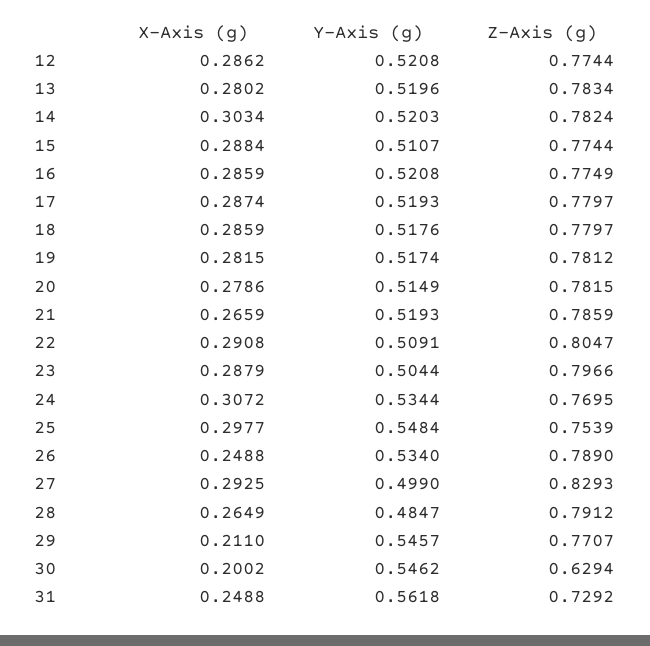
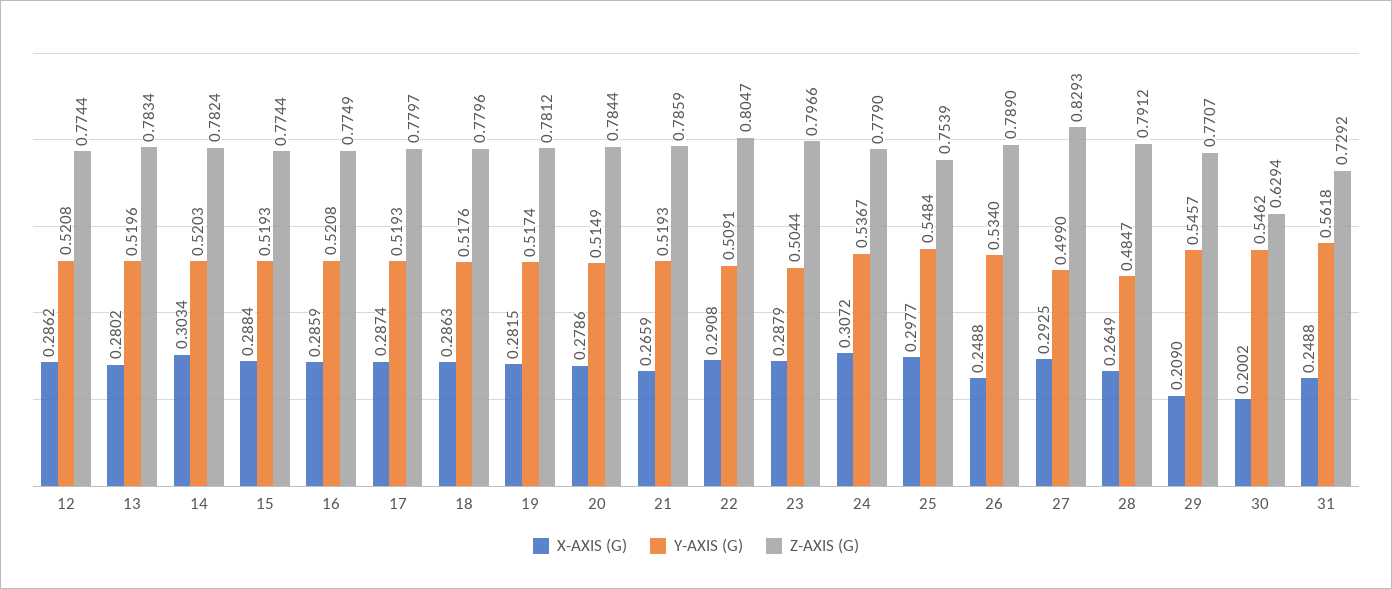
  {
    "X-Axis (g)": {
      "12": 0.2862,
      "13": 0.2802,
      "14": 0.3034,
      "15": 0.2884,
      "16": 0.2859,
      "17": 0.2874,
-     "18": 0.2859,
+     "18": 0.2863,
      "19": 0.2815,
      "20": 0.2786,
      "21": 0.2659,
      "22": 0.2908,
      "23": 0.2879,
      "24": 0.3072,
      "25": 0.2977,
      "26": 0.2488,
      "27": 0.2925,
      "28": 0.2649,
-     "29": 0.211,
+     "29": 0.209,
      "30": 0.2002,
      "31": 0.2488
    },
    "Y-Axis (g)": {
      "12": 0.5208,
      "13": 0.5196,
      "14": 0.5203,
-     "15": 0.5107,
+     "15": 0.5193,
      "16": 0.5208,
      "17": 0.5193,
      "18": 0.5176,
      "19": 0.5174,
      "20": 0.5149,
      "21": 0.5193,
      "22": 0.5091,
      "23": 0.5044,
-     "24": 0.5344,
+     "24": 0.5367,
      "25": 0.5484,
      "26": 0.534,
      "27": 0.499,
      "28": 0.4847,
      "29": 0.5457,
      "30": 0.5462,
      "31": 0.5618
    },
    "Z-Axis (g)": {
      "12": 0.7744,
      "13": 0.7834,
      "14": 0.7824,
      "15": 0.7744,
      "16": 0.7749,
      "17": 0.7797,
-     "18": 0.7797,
+     "18": 0.7796,
      "19": 0.7812,
-     "20": 0.7815,
+     "20": 0.7844,
      "21": 0.7859,
      "22": 0.8047,
      "23": 0.7966,
-     "24": 0.7695,
+     "24": 0.779,
      "25": 0.7539,
      "26": 0.789,
      "27": 0.8293,
      "28": 0.7912,
      "29": 0.7707,
      "30": 0.6294,
      "31": 0.7292
    }
  }

